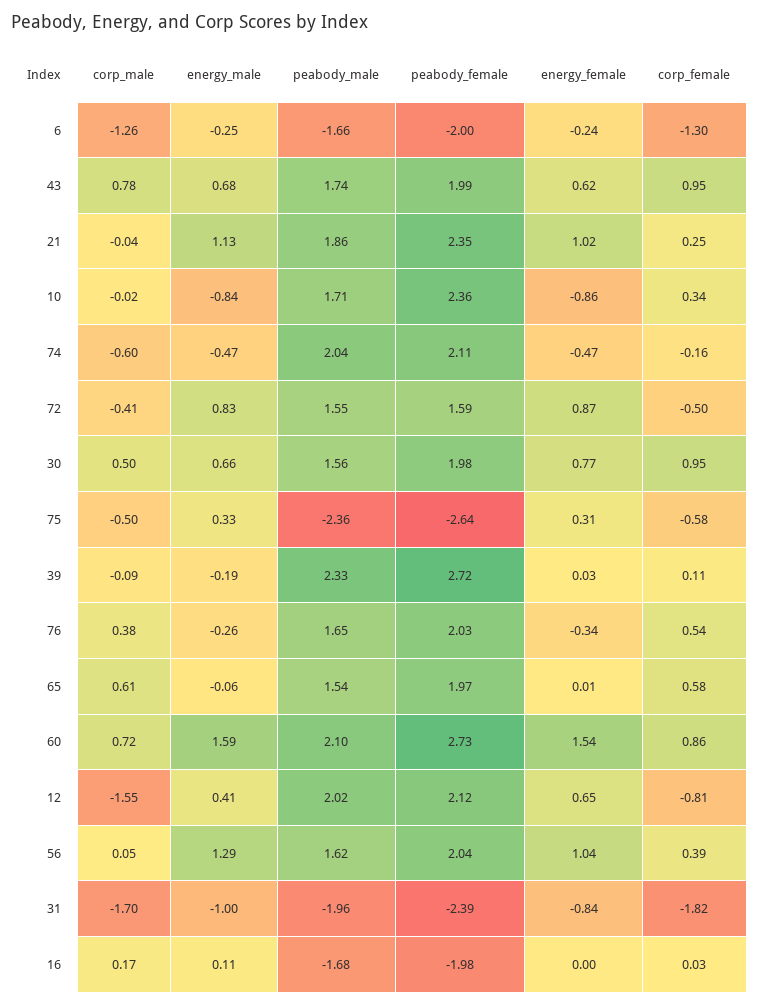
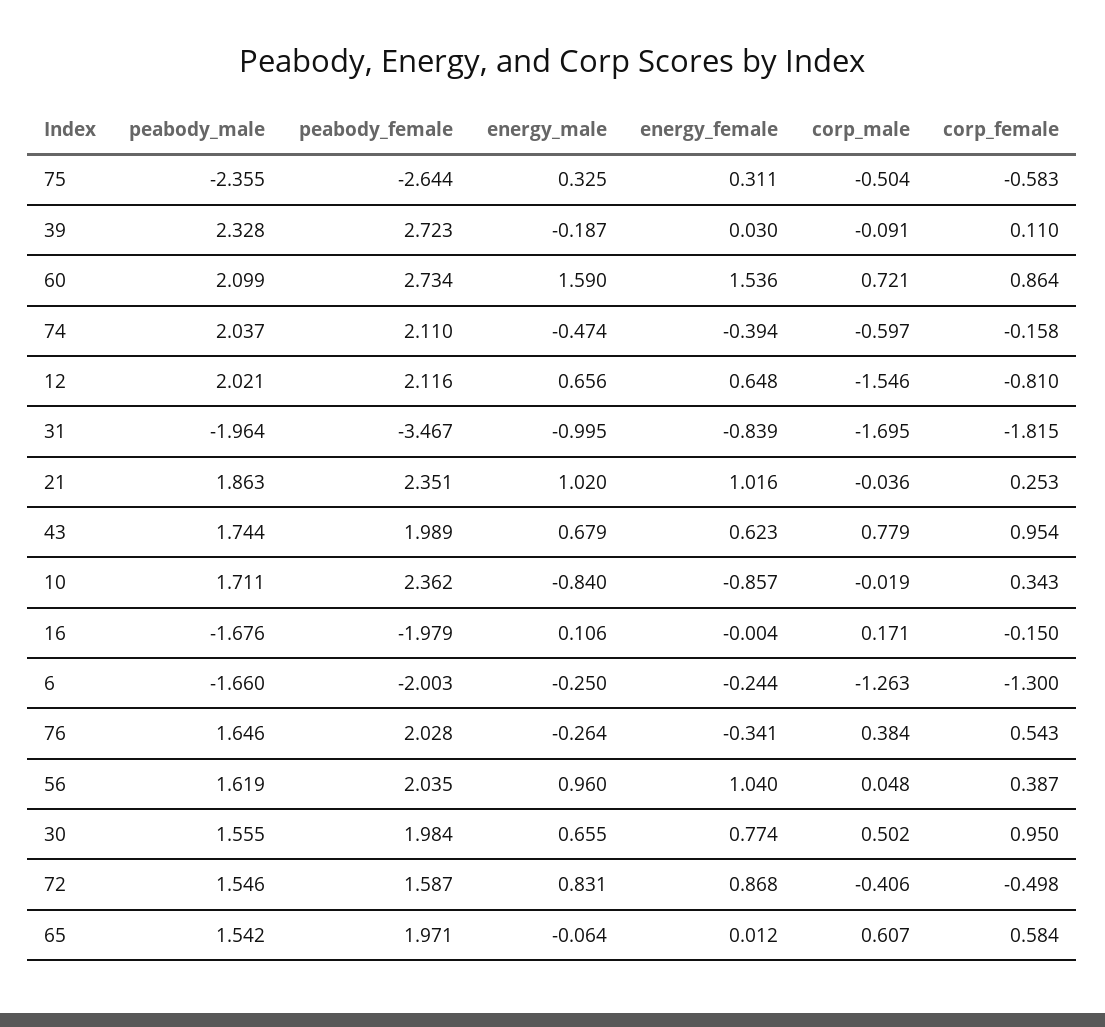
  {
    "corp_male": {
      "6": -1.263,
      "43": 0.779,
      "21": -0.036,
      "10": -0.019,
      "74": -0.597,
      "72": -0.406,
      "30": 0.502,
      "75": -0.504,
      "39": -0.091,
      "76": 0.384,
      "65": 0.607,
      "60": 0.721,
      "12": -1.546,
      "56": 0.048,
      "31": -1.695,
      "16": 0.171
    },
    "energy_male": {
      "6": -0.25,
      "43": 0.679,
-     "21": 1.13,
+     "21": 1.02,
      "10": -0.84,
      "74": -0.474,
      "72": 0.831,
      "30": 0.655,
      "75": 0.325,
      "39": -0.187,
      "76": -0.264,
      "65": -0.064,
      "60": 1.59,
-     "12": 0.41,
+     "12": 0.656,
-     "56": 1.29,
+     "56": 0.96,
      "31": -0.995,
      "16": 0.106
    },
    "peabody_male": {
      "6": -1.66,
      "43": 1.744,
      "21": 1.863,
      "10": 1.711,
      "74": 2.037,
      "72": 1.546,
      "30": 1.555,
      "75": -2.355,
      "39": 2.328,
      "76": 1.646,
      "65": 1.542,
      "60": 2.099,
      "12": 2.021,
      "56": 1.619,
      "31": -1.964,
      "16": -1.676
    },
    "peabody_female": {
      "6": -2.003,
      "43": 1.989,
      "21": 2.351,
      "10": 2.362,
      "74": 2.11,
      "72": 1.587,
      "30": 1.984,
      "75": -2.644,
      "39": 2.723,
      "76": 2.028,
      "65": 1.971,
      "60": 2.734,
      "12": 2.116,
      "56": 2.035,
-     "31": -2.39,
+     "31": -3.467,
      "16": -1.979
    },
    "energy_female": {
      "6": -0.244,
      "43": 0.623,
      "21": 1.016,
      "10": -0.857,
-     "74": -0.47,
+     "74": -0.394,
      "72": 0.868,
      "30": 0.774,
      "75": 0.311,
      "39": 0.03,
      "76": -0.341,
      "65": 0.012,
      "60": 1.536,
      "12": 0.648,
      "56": 1.04,
      "31": -0.839,
      "16": -0.004
    },
    "corp_female": {
      "6": -1.3,
      "43": 0.954,
      "21": 0.253,
      "10": 0.343,
      "74": -0.158,
      "72": -0.498,
      "30": 0.95,
      "75": -0.583,
      "39": 0.11,
      "76": 0.543,
      "65": 0.584,
      "60": 0.864,
      "12": -0.81,
      "56": 0.387,
      "31": -1.815,
-     "16": 0.03
+     "16": -0.15
    }
  }

